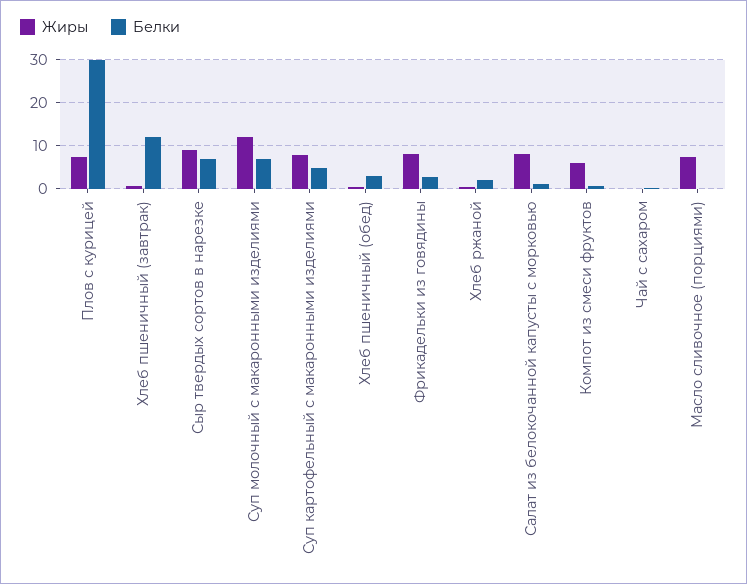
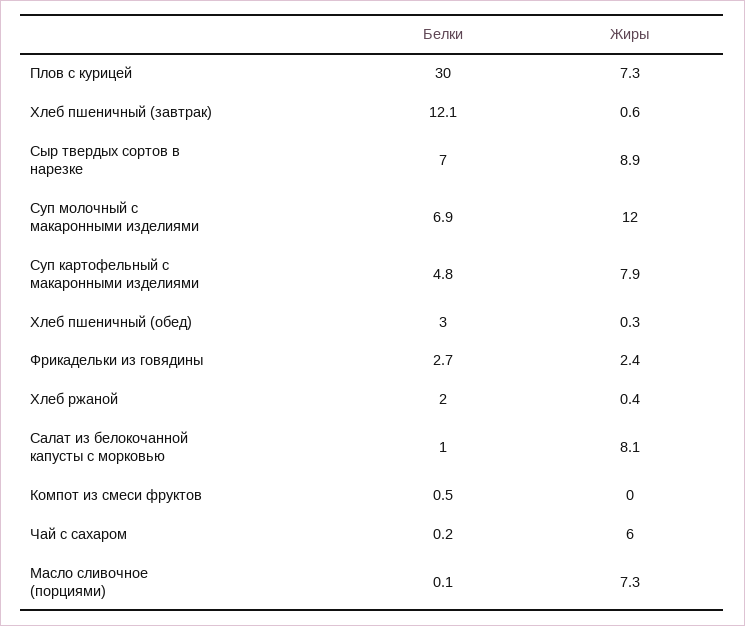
  {
    "Жиры": {
      "Плов с курицей": 7.3,
      "Хлеб пшеничный (завтрак)": 0.6,
      "Сыр твердых сортов в нарезке": 8.9,
      "Суп молочный с макаронными изделиями": 12,
      "Суп картофельный с макаронными изделиями": 7.9,
      "Хлеб пшеничный (обед)": 0.3,
-     "Фрикадельки из говядины": 8,
+     "Фрикадельки из говядины": 2.4,
      "Хлеб ржаной": 0.4,
      "Салат из белокочанной капусты с морковью": 8.1,
-     "Компот из смеси фруктов": 6,
+     "Компот из смеси фруктов": 0,
-     "Чай с сахаром": 0,
+     "Чай с сахаром": 6,
      "Масло сливочное (порциями)": 7.3
    },
    "Белки": {
      "Плов с курицей": 30,
      "Хлеб пшеничный (завтрак)": 12.1,
      "Сыр твердых сортов в нарезке": 7,
      "Суп молочный с макаронными изделиями": 6.9,
      "Суп картофельный с макаронными изделиями": 4.8,
      "Хлеб пшеничный (обед)": 3,
      "Фрикадельки из говядины": 2.7,
      "Хлеб ржаной": 2,
      "Салат из белокочанной капусты с морковью": 1,
      "Компот из смеси фруктов": 0.5,
      "Чай с сахаром": 0.2,
      "Масло сливочное (порциями)": 0.1
    }
  }

